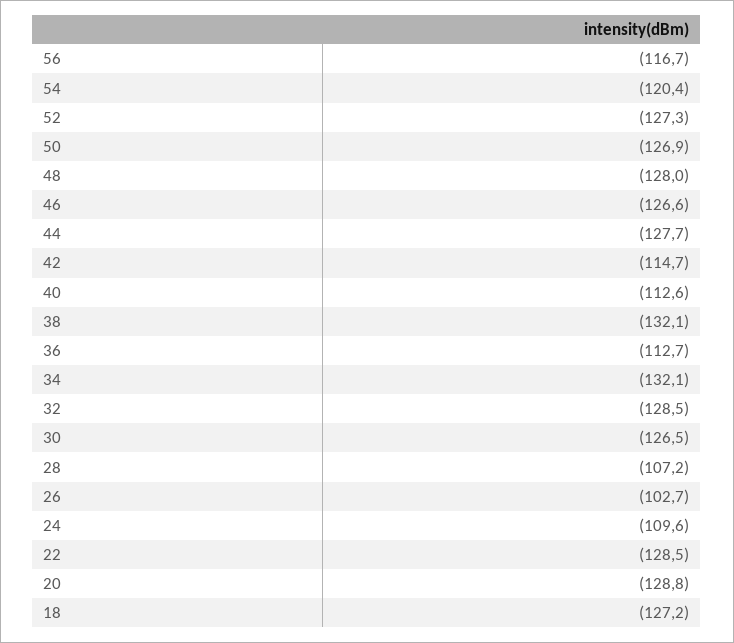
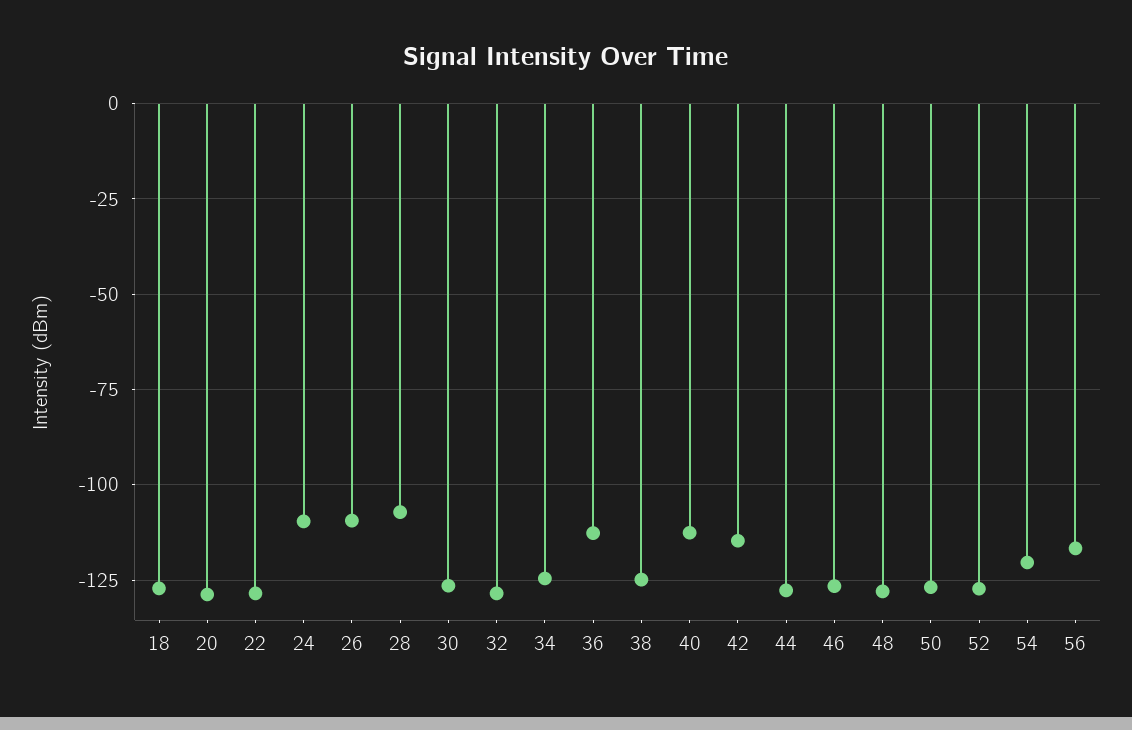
  {
    "56": -116.7,
    "54": -120.4,
    "52": -127.3,
    "50": -126.9,
    "48": -128,
    "46": -126.6,
    "44": -127.7,
    "42": -114.7,
    "40": -112.6,
-   "38": -132.1,
+   "38": -125,
    "36": -112.7,
-   "34": -132.1,
+   "34": -125,
    "32": -128.5,
    "30": -126.5,
    "28": -107.2,
-   "26": -102.7,
+   "26": -110,
    "24": -109.6,
    "22": -128.5,
    "20": -128.8,
    "18": -127.2
  }

